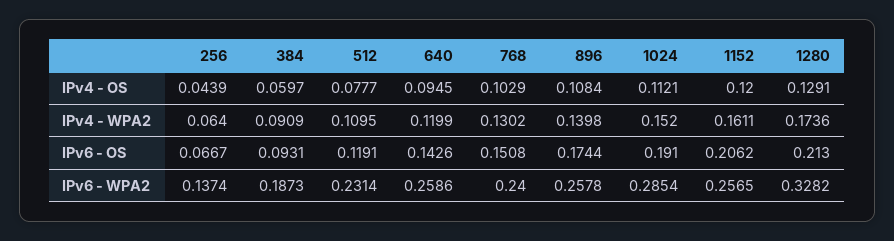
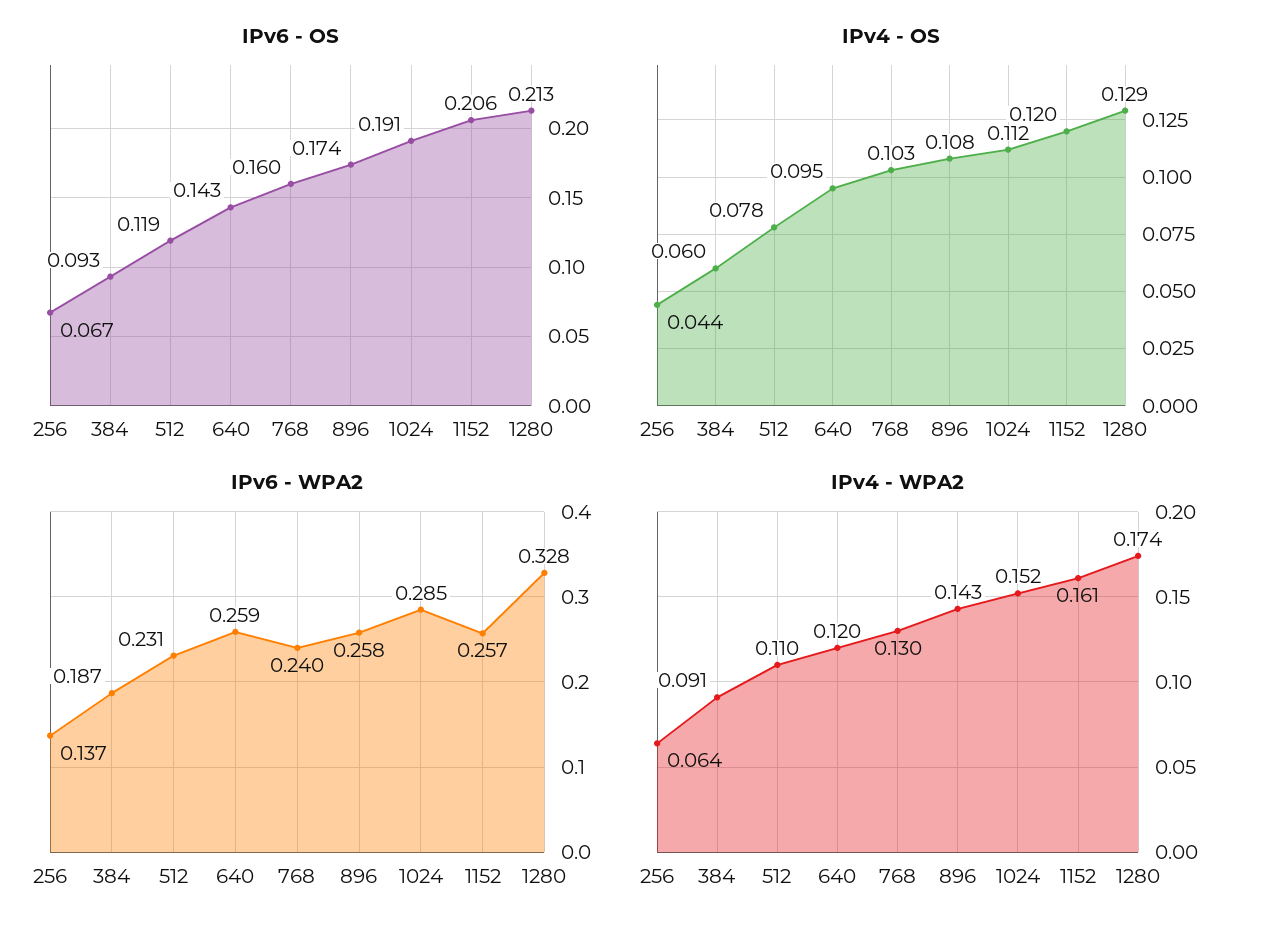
  {
    "IPv4 - OS": {
      "256": 0.0439,
      "384": 0.0597,
      "512": 0.0777,
      "640": 0.0945,
      "768": 0.1029,
      "896": 0.1084,
      "1024": 0.1121,
      "1152": 0.12,
      "1280": 0.1291
    },
    "IPv4 - WPA2": {
      "256": 0.064,
      "384": 0.0909,
      "512": 0.1095,
      "640": 0.1199,
      "768": 0.1302,
-     "896": 0.1398,
+     "896": 0.143,
      "1024": 0.152,
      "1152": 0.1611,
      "1280": 0.1736
    },
    "IPv6 - OS": {
      "256": 0.0667,
      "384": 0.0931,
      "512": 0.1191,
      "640": 0.1426,
-     "768": 0.1508,
+     "768": 0.16,
      "896": 0.1744,
      "1024": 0.191,
      "1152": 0.2062,
      "1280": 0.213
    },
    "IPv6 - WPA2": {
      "256": 0.1374,
      "384": 0.1873,
      "512": 0.2314,
      "640": 0.2586,
      "768": 0.24,
      "896": 0.2578,
      "1024": 0.2854,
      "1152": 0.2565,
      "1280": 0.3282
    }
  }

